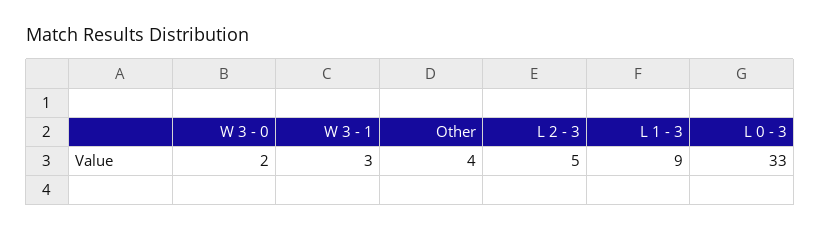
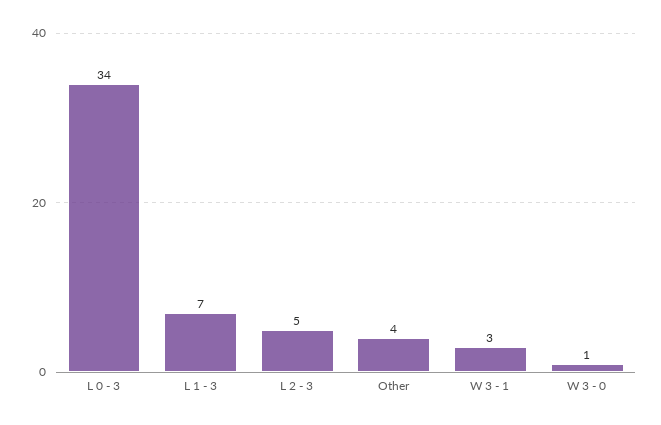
  {
-   "W 3 - 0": 2,
+   "W 3 - 0": 1,
    "W 3 - 1": 3,
    "Other": 4,
    "L 2 - 3": 5,
-   "L 1 - 3": 9,
+   "L 1 - 3": 7,
-   "L 0 - 3": 33
+   "L 0 - 3": 34
  }

